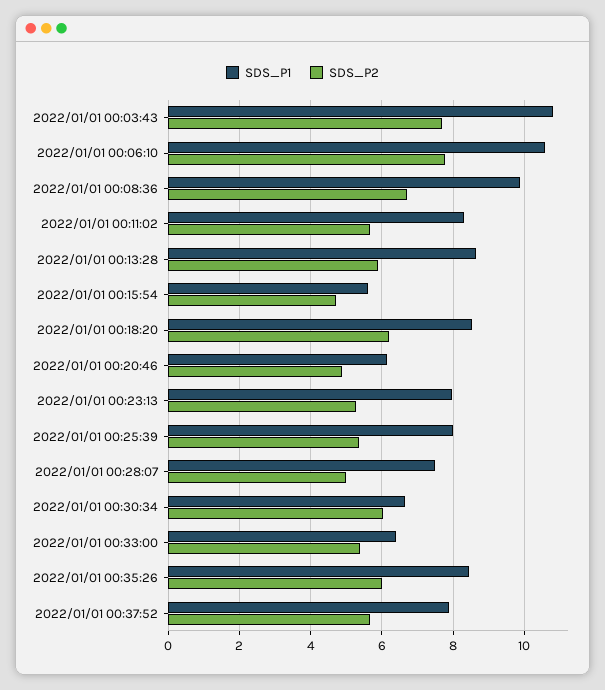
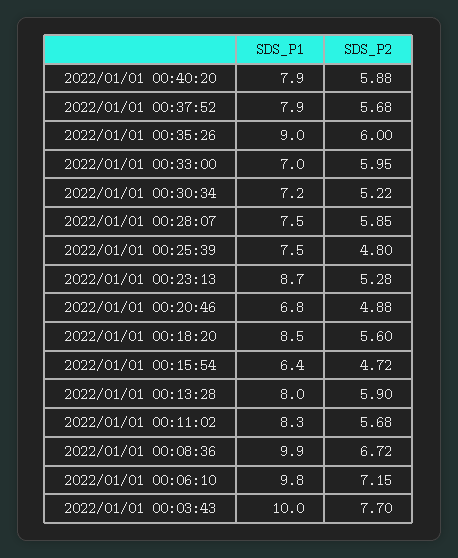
  {
    "SDS_P1": {
-     "2022/01/01 00:03:43": 10.8,
+     "2022/01/01 00:03:43": 10,
-     "2022/01/01 00:06:10": 10.6,
+     "2022/01/01 00:06:10": 9.8,
      "2022/01/01 00:08:36": 9.9,
      "2022/01/01 00:11:02": 8.3,
-     "2022/01/01 00:13:28": 8.6,
+     "2022/01/01 00:13:28": 8,
-     "2022/01/01 00:15:54": 5.6,
+     "2022/01/01 00:15:54": 6.4,
      "2022/01/01 00:18:20": 8.5,
-     "2022/01/01 00:20:46": 6.2,
+     "2022/01/01 00:20:46": 6.8,
-     "2022/01/01 00:23:13": 8,
+     "2022/01/01 00:23:13": 8.7,
-     "2022/01/01 00:25:39": 8,
+     "2022/01/01 00:25:39": 7.5,
      "2022/01/01 00:28:07": 7.5,
-     "2022/01/01 00:30:34": 6.6,
+     "2022/01/01 00:30:34": 7.2,
-     "2022/01/01 00:33:00": 6.4,
+     "2022/01/01 00:33:00": 7,
-     "2022/01/01 00:35:26": 8.4,
+     "2022/01/01 00:35:26": 9,
-     "2022/01/01 00:37:52": 7.9
+     "2022/01/01 00:37:52": 7.9,
+     "2022/01/01 00:40:20": 7.9
    },
    "SDS_P2": {
      "2022/01/01 00:03:43": 7.7,
-     "2022/01/01 00:06:10": 7.8,
+     "2022/01/01 00:06:10": 7.15,
      "2022/01/01 00:08:36": 6.72,
      "2022/01/01 00:11:02": 5.68,
      "2022/01/01 00:13:28": 5.9,
      "2022/01/01 00:15:54": 4.72,
-     "2022/01/01 00:18:20": 6.2,
+     "2022/01/01 00:18:20": 5.6,
      "2022/01/01 00:20:46": 4.88,
      "2022/01/01 00:23:13": 5.28,
-     "2022/01/01 00:25:39": 5.4,
+     "2022/01/01 00:25:39": 4.8,
-     "2022/01/01 00:28:07": 5,
+     "2022/01/01 00:28:07": 5.85,
-     "2022/01/01 00:30:34": 6,
+     "2022/01/01 00:30:34": 5.22,
-     "2022/01/01 00:33:00": 5.4,
+     "2022/01/01 00:33:00": 5.95,
      "2022/01/01 00:35:26": 6,
-     "2022/01/01 00:37:52": 5.68
+     "2022/01/01 00:37:52": 5.68,
+     "2022/01/01 00:40:20": 5.88
    }
  }

